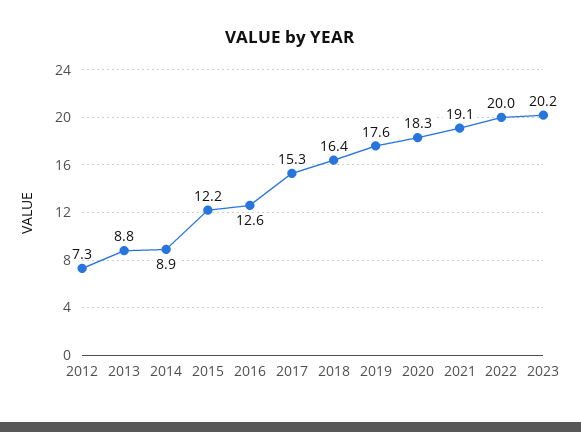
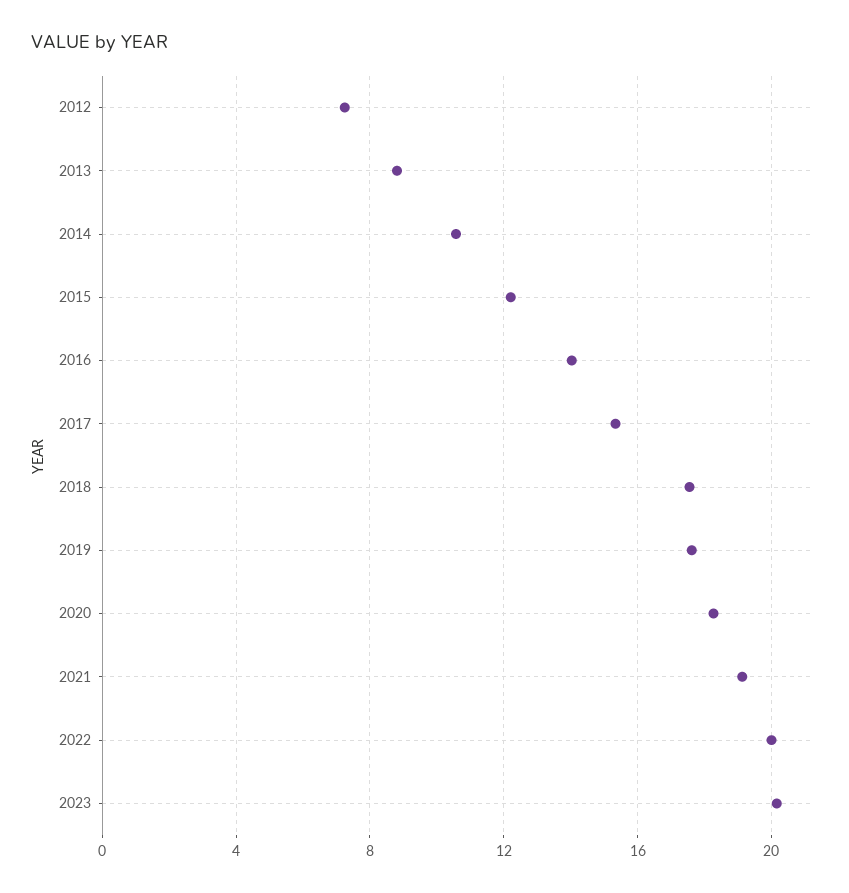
  {
    "2012": 7.3,
    "2013": 8.8,
-   "2014": 8.9,
+   "2014": 10.5,
    "2015": 12.2,
-   "2016": 12.6,
+   "2016": 14,
    "2017": 15.3,
-   "2018": 16.4,
+   "2018": 17.5,
    "2019": 17.6,
    "2020": 18.3,
    "2021": 19.1,
    "2022": 20,
    "2023": 20.2
  }

